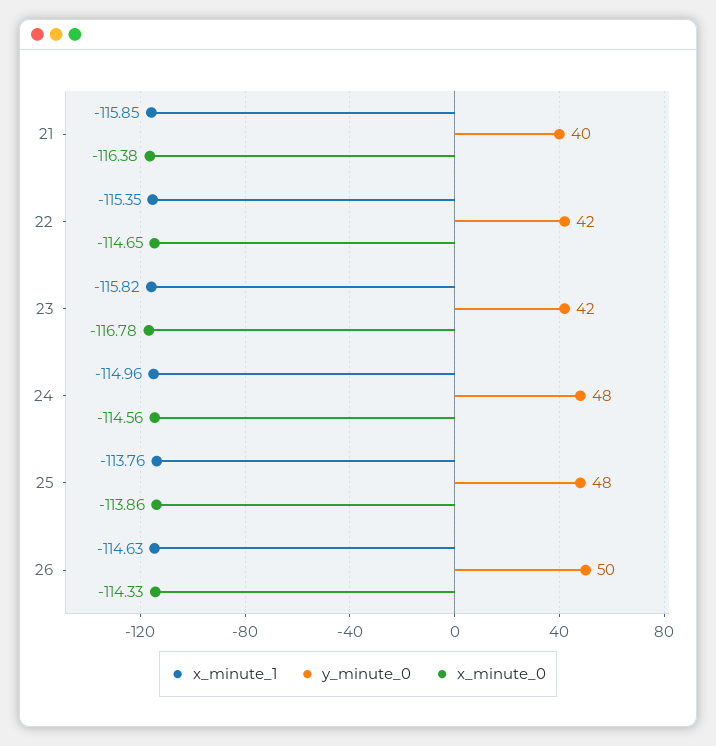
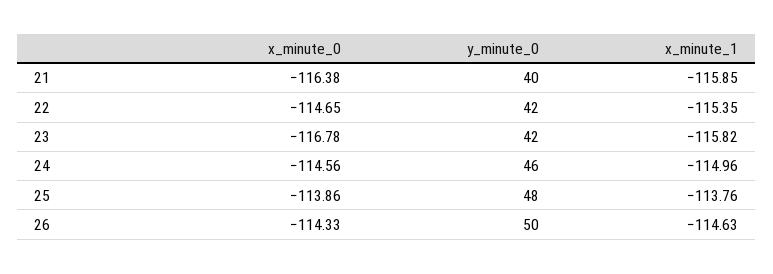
  {
    "x_minute_1": {
      "21": -115.85,
      "22": -115.35,
      "23": -115.82,
      "24": -114.96,
      "25": -113.76,
      "26": -114.63
    },
    "y_minute_0": {
      "21": 40,
      "22": 42,
      "23": 42,
-     "24": 48,
+     "24": 46,
      "25": 48,
      "26": 50
    },
    "x_minute_0": {
      "21": -116.38,
      "22": -114.65,
      "23": -116.78,
      "24": -114.56,
      "25": -113.86,
      "26": -114.33
    }
  }

